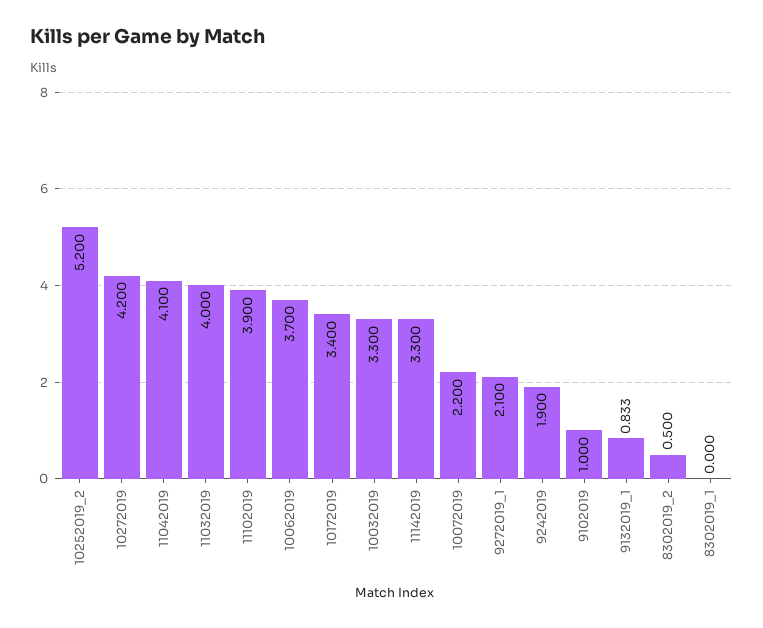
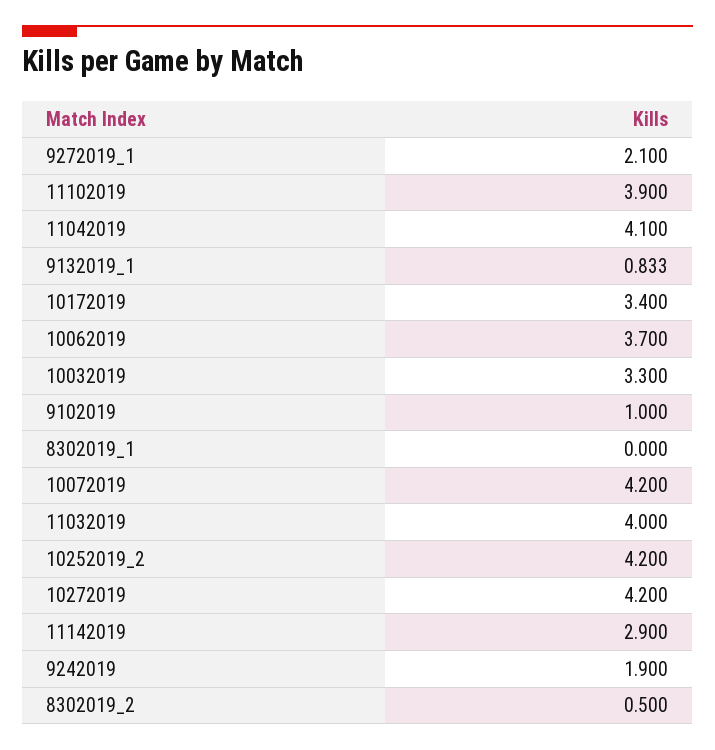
  {
-   "10252019_2": 5.2,
+   "10252019_2": 4.2,
    "10272019": 4.2,
    "11042019": 4.1,
    "11032019": 4,
    "11102019": 3.9,
    "10062019": 3.7,
    "10172019": 3.4,
    "10032019": 3.3,
-   "11142019": 3.3,
+   "11142019": 2.9,
-   "10072019": 2.2,
+   "10072019": 4.2,
    "9272019_1": 2.1,
    "9242019": 1.9,
    "9102019": 1,
    "9132019_1": 0.833,
    "8302019_2": 0.5,
    "8302019_1": 0
  }

